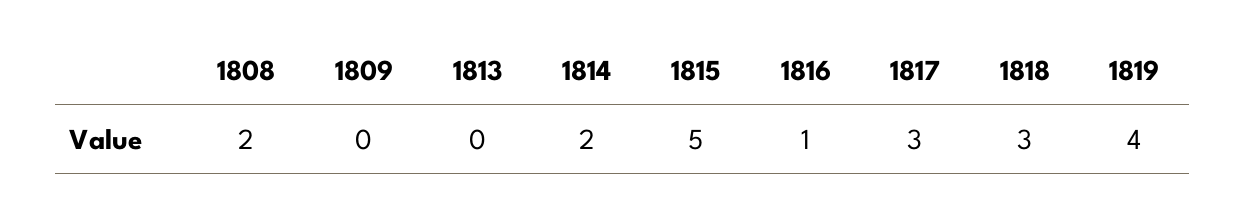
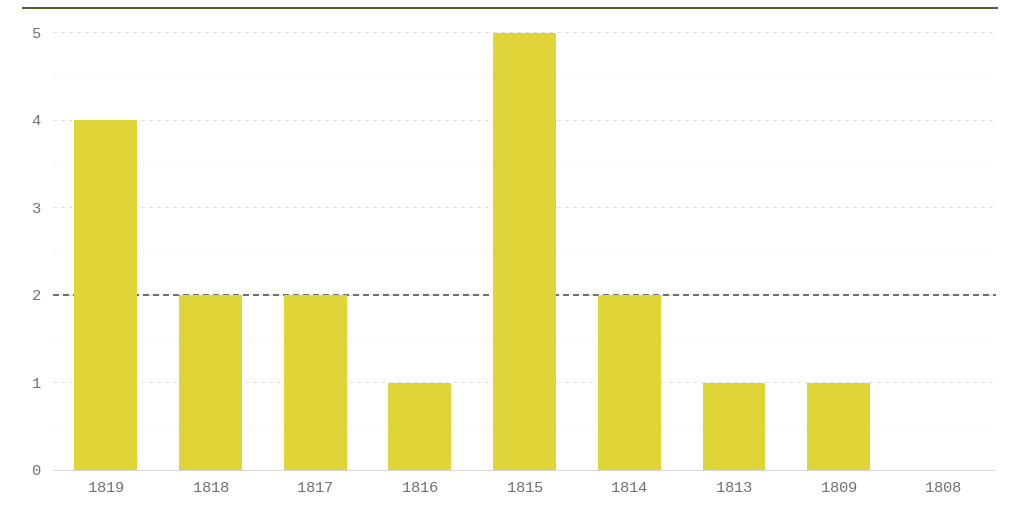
  {
-   "1808": 2,
+   "1808": 0,
-   "1809": 0,
+   "1809": 1,
-   "1813": 0,
+   "1813": 1,
    "1814": 2,
    "1815": 5,
    "1816": 1,
-   "1817": 3,
+   "1817": 2,
-   "1818": 3,
+   "1818": 2,
    "1819": 4
  }

